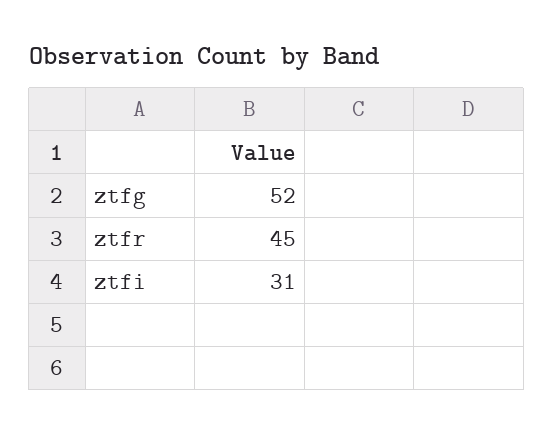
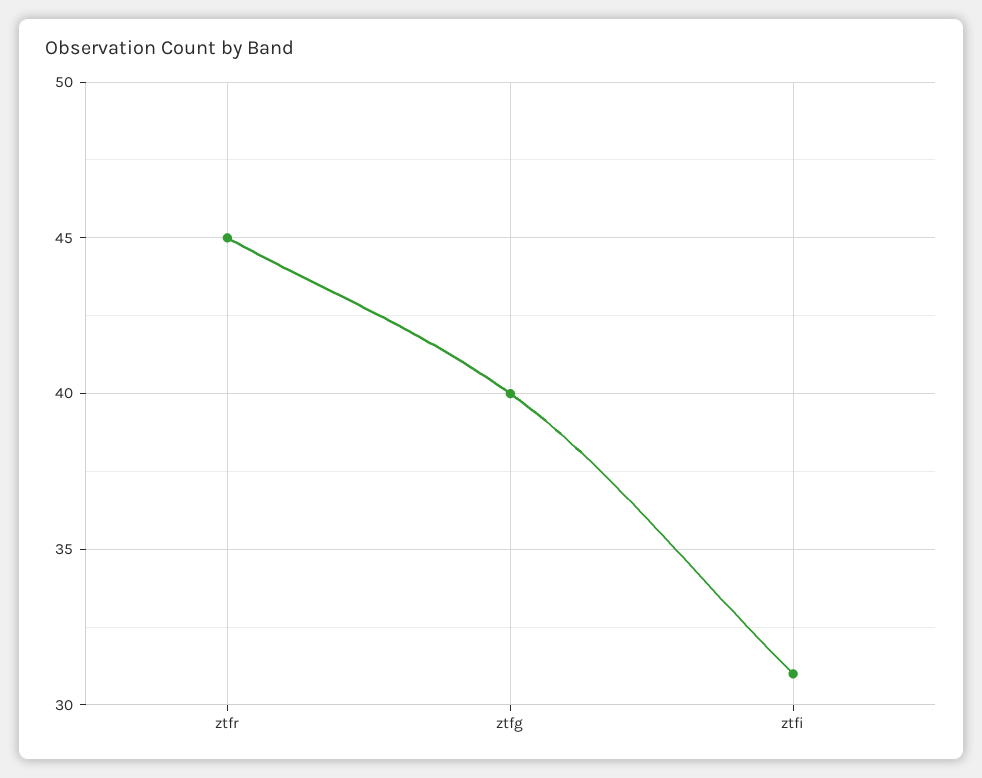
  {
-   "ztfg": 52,
+   "ztfg": 40,
    "ztfr": 45,
    "ztfi": 31
  }

